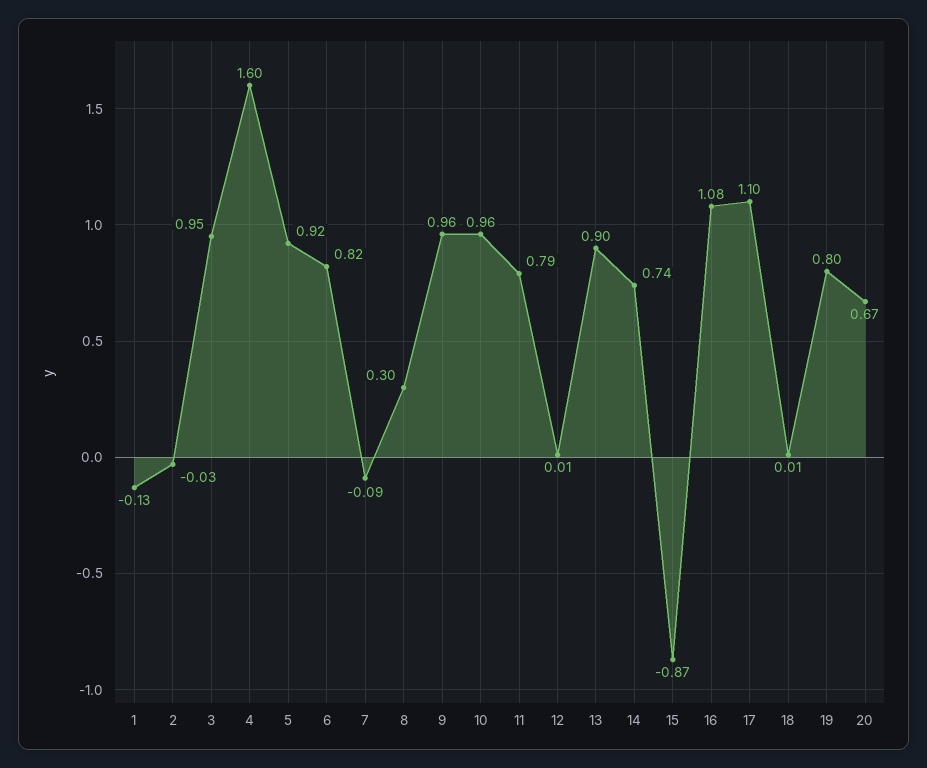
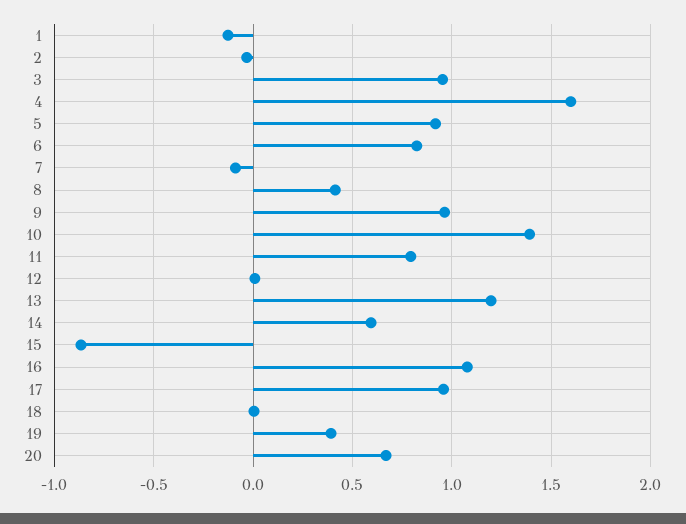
  {
    "1": -0.13,
    "2": -0.03,
    "3": 0.95,
    "4": 1.6,
    "5": 0.92,
    "6": 0.82,
    "7": -0.09,
-   "8": 0.3,
+   "8": 0.4,
    "9": 0.96,
-   "10": 0.96,
+   "10": 1.4,
    "11": 0.79,
    "12": 0.01,
-   "13": 0.9,
+   "13": 1.2,
-   "14": 0.74,
+   "14": 0.6,
    "15": -0.87,
    "16": 1.08,
-   "17": 1.1,
+   "17": 0.95,
    "18": 0.01,
-   "19": 0.8,
+   "19": 0.4,
    "20": 0.67
  }

